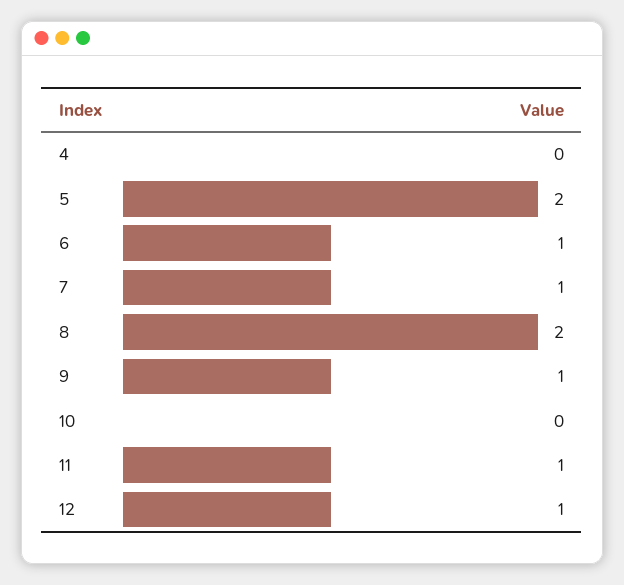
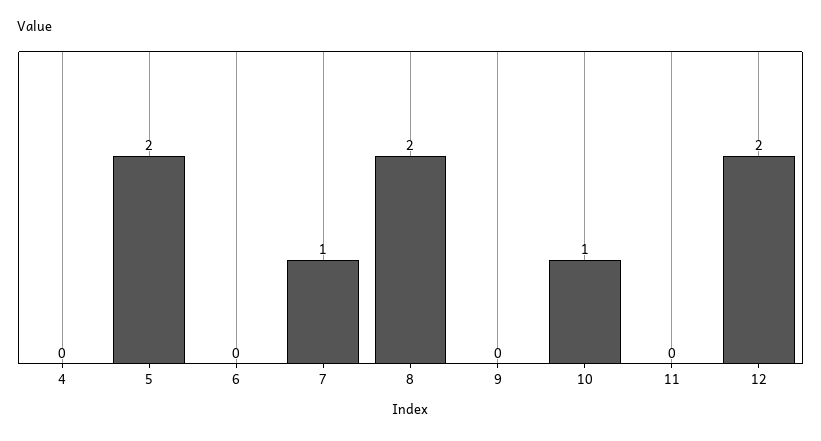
  {
    "4": 0,
    "5": 2,
-   "6": 1,
+   "6": 0,
    "7": 1,
    "8": 2,
-   "9": 1,
+   "9": 0,
-   "10": 0,
+   "10": 1,
-   "11": 1,
+   "11": 0,
-   "12": 1
+   "12": 2
  }

